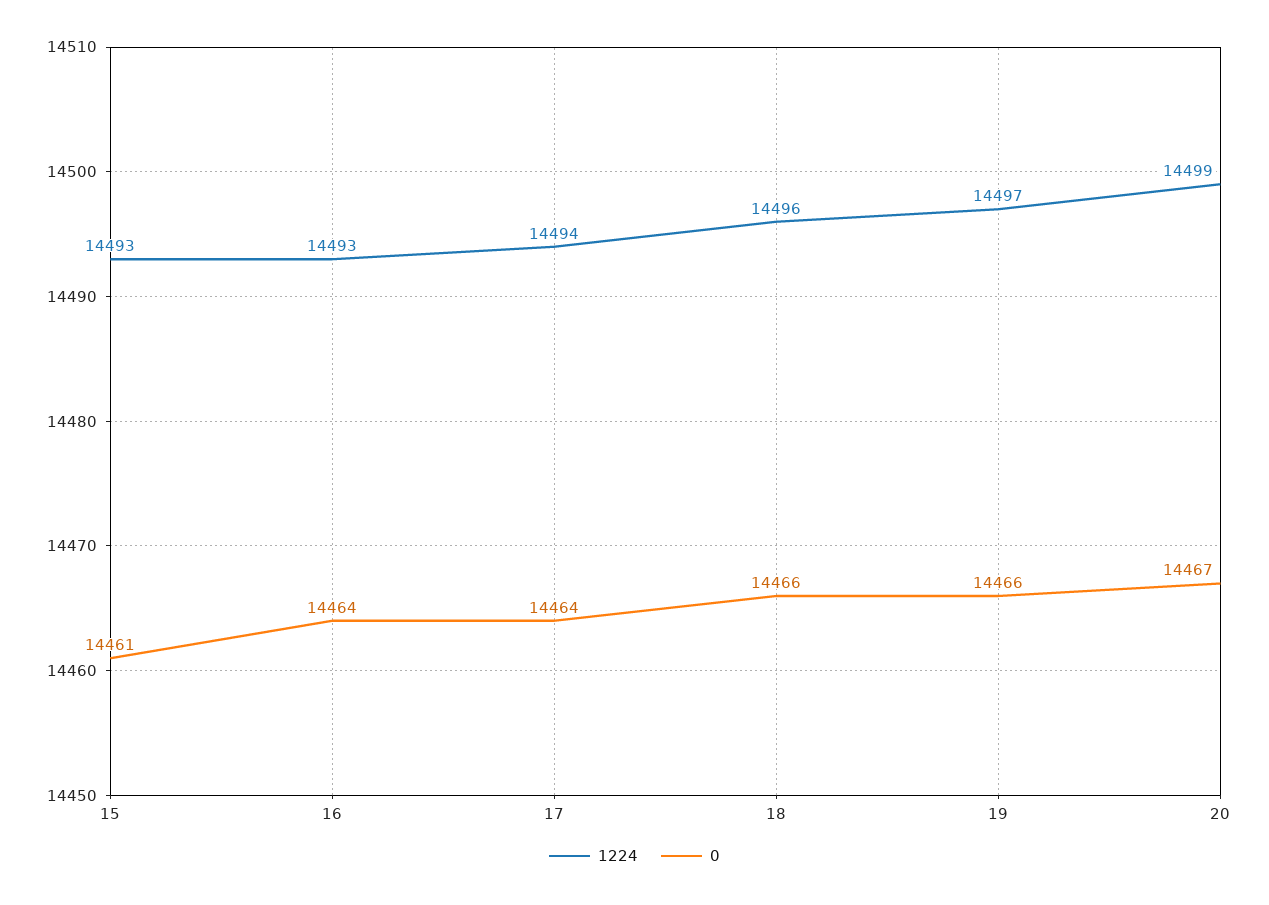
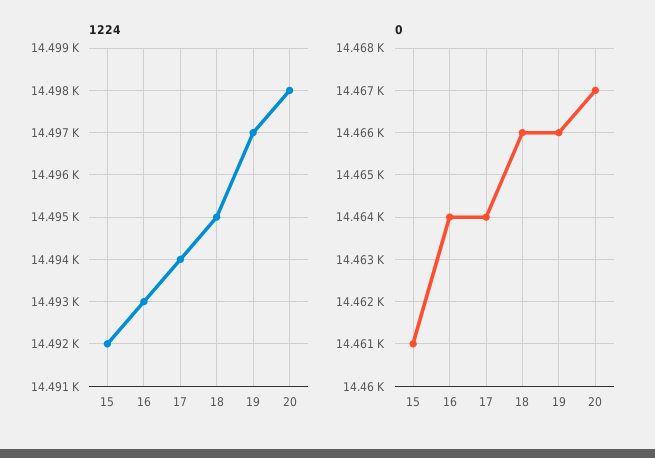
  {
    "1224": {
-     "15": 14493,
+     "15": 14492,
      "16": 14493,
      "17": 14494,
-     "18": 14496,
+     "18": 14495,
      "19": 14497,
-     "20": 14499
+     "20": 14498
    },
    "0": {
      "15": 14461,
      "16": 14464,
      "17": 14464,
      "18": 14466,
      "19": 14466,
      "20": 14467
    }
  }

